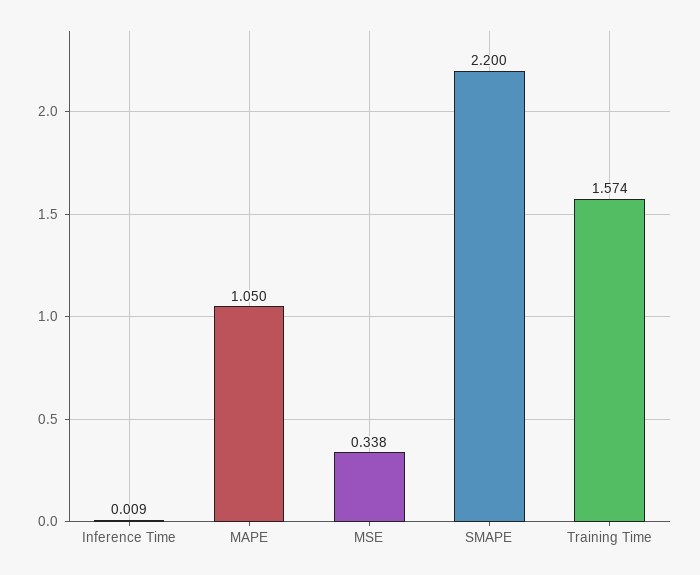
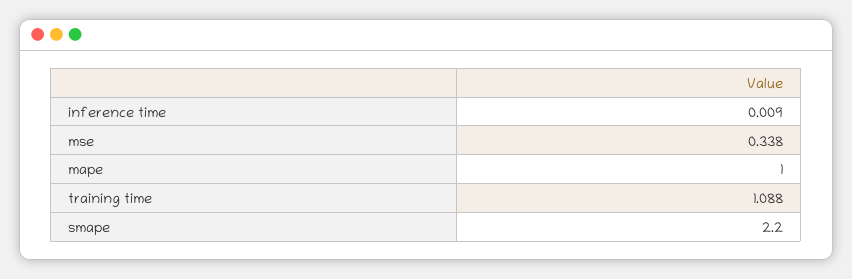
  {
    "Inference Time": 0.009,
-   "MAPE": 1.05,
+   "MAPE": 1,
    "MSE": 0.338,
    "SMAPE": 2.2,
-   "Training Time": 1.574
+   "Training Time": 1.088
  }

